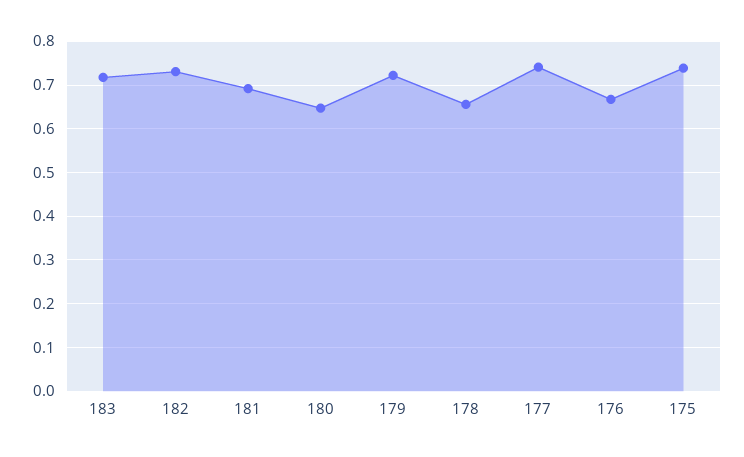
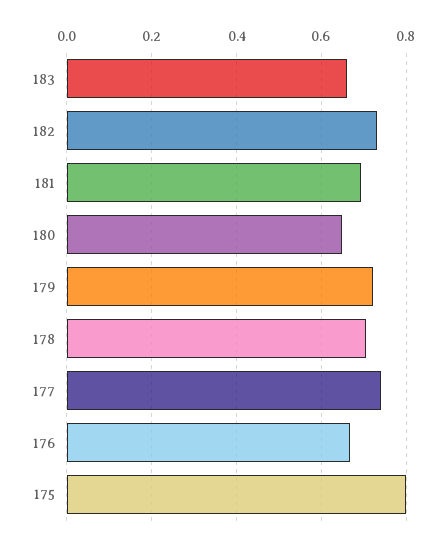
  {
-   "183": 0.72,
+   "183": 0.66,
    "182": 0.74,
    "181": 0.7,
    "180": 0.64,
    "179": 0.72,
-   "178": 0.66,
+   "178": 0.7,
    "177": 0.74,
    "176": 0.66,
-   "175": 0.74
+   "175": 0.8
  }

